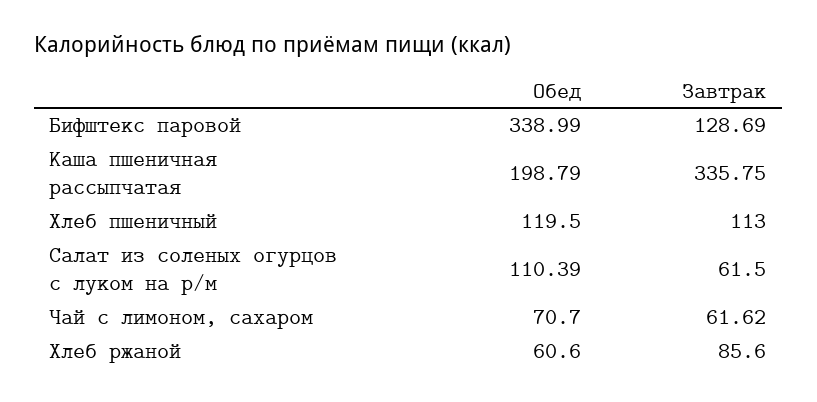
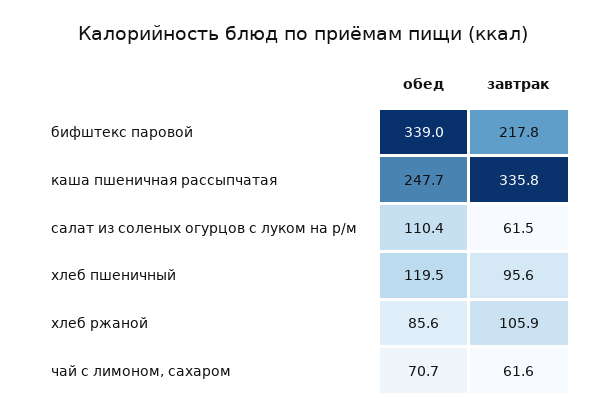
  {
    "Обед": {
      "Бифштекс паровой": 338.99,
-     "Каша пшеничная рассыпчатая": 198.79,
+     "Каша пшеничная рассыпчатая": 247.7,
      "Хлеб пшеничный": 119.5,
      "Салат из соленых огурцов с луком на р/м": 110.39,
      "Чай с лимоном, сахаром": 70.7,
-     "Хлеб ржаной": 60.6
+     "Хлеб ржаной": 85.6
    },
    "Завтрак": {
-     "Бифштекс паровой": 128.69,
+     "Бифштекс паровой": 217.8,
      "Каша пшеничная рассыпчатая": 335.75,
-     "Хлеб пшеничный": 113,
+     "Хлеб пшеничный": 95.6,
      "Салат из соленых огурцов с луком на р/м": 61.5,
      "Чай с лимоном, сахаром": 61.62,
-     "Хлеб ржаной": 85.6
+     "Хлеб ржаной": 105.9
    }
  }

